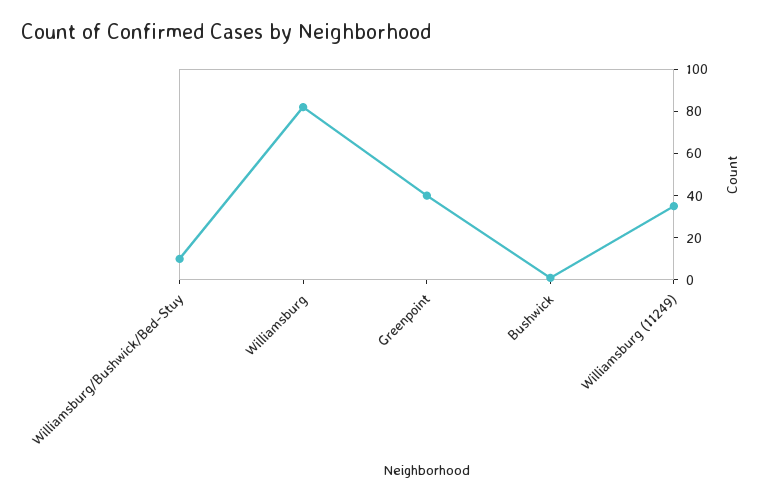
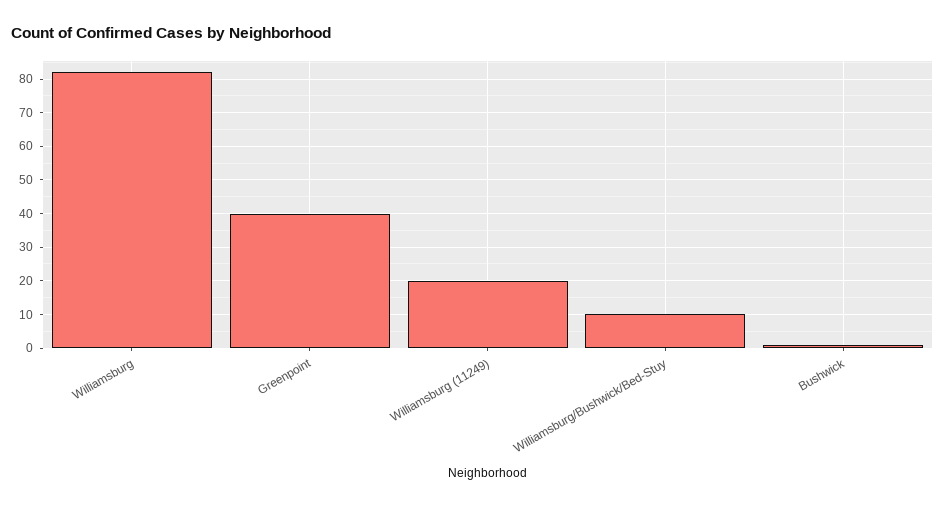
  {
    "Williamsburg/Bushwick/Bed-Stuy": 10,
    "Williamsburg": 80,
    "Greenpoint": 40,
    "Bushwick": 0,
-   "Williamsburg (11249)": 35
+   "Williamsburg (11249)": 20
  }

